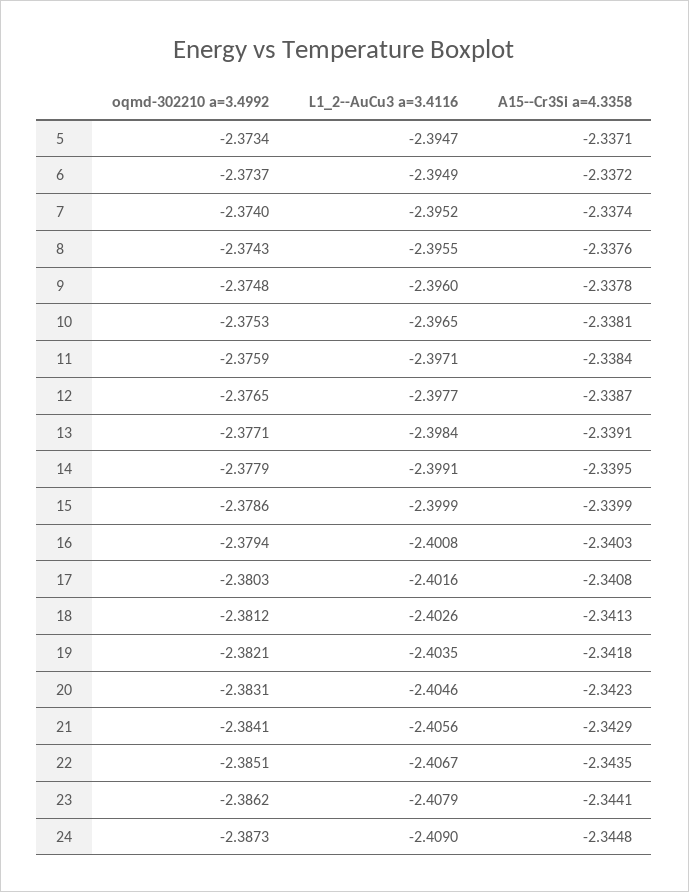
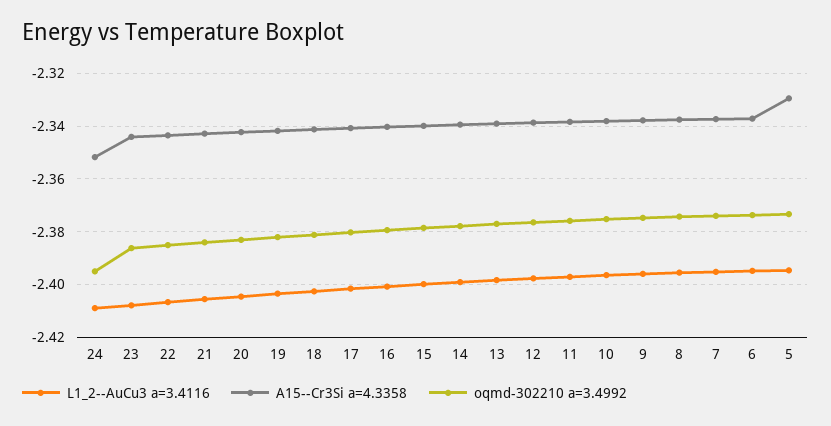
  {
    "oqmd-302210 a=3.4992": {
      "5": -2.3734,
      "6": -2.3737,
      "7": -2.374,
      "8": -2.3743,
      "9": -2.3748,
      "10": -2.3753,
      "11": -2.3759,
      "12": -2.3765,
      "13": -2.3771,
      "14": -2.3779,
      "15": -2.3786,
      "16": -2.3794,
      "17": -2.3803,
      "18": -2.3812,
      "19": -2.3821,
      "20": -2.3831,
      "21": -2.3841,
      "22": -2.3851,
      "23": -2.3862,
-     "24": -2.3873
+     "24": -2.395
    },
    "L1_2--AuCu3 a=3.4116": {
      "5": -2.3947,
      "6": -2.3949,
      "7": -2.3952,
      "8": -2.3955,
      "9": -2.396,
      "10": -2.3965,
      "11": -2.3971,
      "12": -2.3977,
      "13": -2.3984,
      "14": -2.3991,
      "15": -2.3999,
      "16": -2.4008,
      "17": -2.4016,
      "18": -2.4026,
      "19": -2.4035,
      "20": -2.4046,
      "21": -2.4056,
      "22": -2.4067,
      "23": -2.4079,
      "24": -2.409
    },
    "A15--Cr3Si a=4.3358": {
-     "5": -2.3371,
+     "5": -2.33,
      "6": -2.3372,
      "7": -2.3374,
      "8": -2.3376,
      "9": -2.3378,
      "10": -2.3381,
      "11": -2.3384,
      "12": -2.3387,
      "13": -2.3391,
      "14": -2.3395,
      "15": -2.3399,
      "16": -2.3403,
      "17": -2.3408,
      "18": -2.3413,
      "19": -2.3418,
      "20": -2.3423,
      "21": -2.3429,
      "22": -2.3435,
      "23": -2.3441,
-     "24": -2.3448
+     "24": -2.3525
    }
  }

